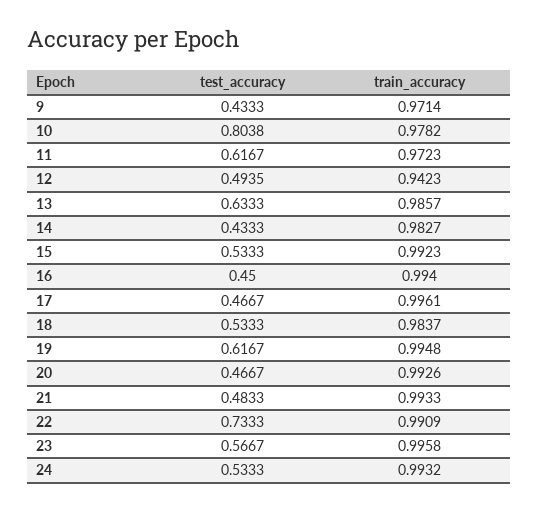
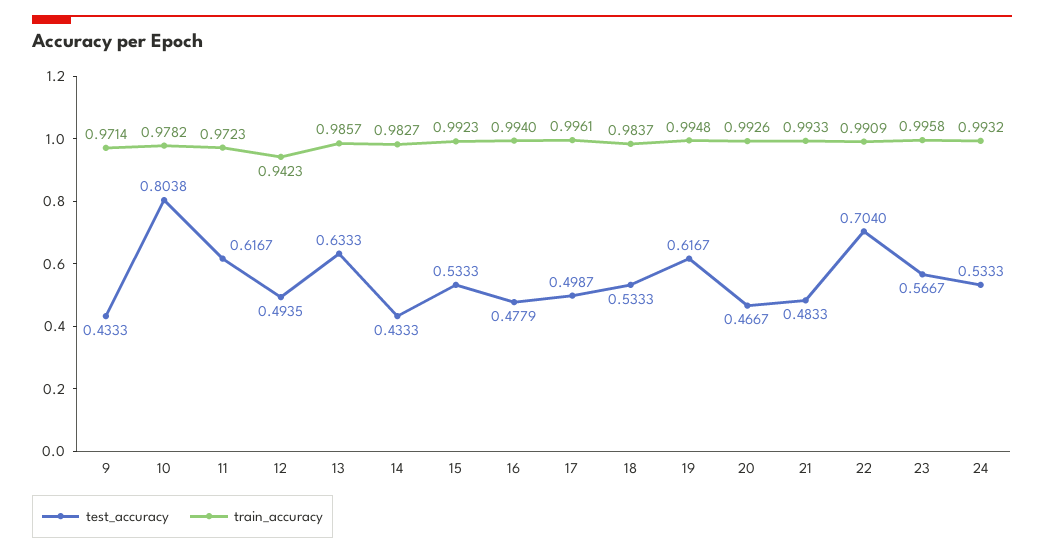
  {
    "test_accuracy": {
      "9": 0.4333,
      "10": 0.8038,
      "11": 0.6167,
      "12": 0.4935,
      "13": 0.6333,
      "14": 0.4333,
      "15": 0.5333,
-     "16": 0.45,
+     "16": 0.4779,
-     "17": 0.4667,
+     "17": 0.4987,
      "18": 0.5333,
      "19": 0.6167,
      "20": 0.4667,
      "21": 0.4833,
-     "22": 0.7333,
+     "22": 0.704,
      "23": 0.5667,
      "24": 0.5333
    },
    "train_accuracy": {
      "9": 0.9714,
      "10": 0.9782,
      "11": 0.9723,
      "12": 0.9423,
      "13": 0.9857,
      "14": 0.9827,
      "15": 0.9923,
      "16": 0.994,
      "17": 0.9961,
      "18": 0.9837,
      "19": 0.9948,
      "20": 0.9926,
      "21": 0.9933,
      "22": 0.9909,
      "23": 0.9958,
      "24": 0.9932
    }
  }

